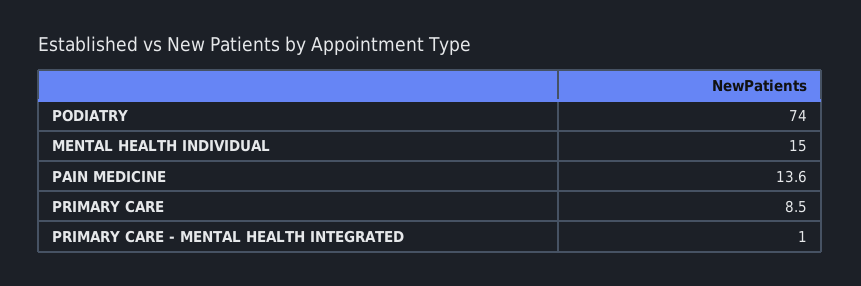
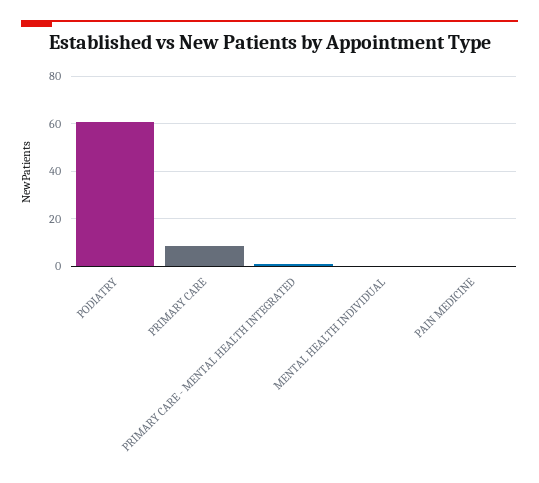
  {
-   "PODIATRY": 74,
+   "PODIATRY": 60,
-   "MENTAL HEALTH INDIVIDUAL": 15,
+   "MENTAL HEALTH INDIVIDUAL": 0,
-   "PAIN MEDICINE": 13.6,
+   "PAIN MEDICINE": 0,
    "PRIMARY CARE": 8.5,
    "PRIMARY CARE - MENTAL HEALTH INTEGRATED": 1
  }

